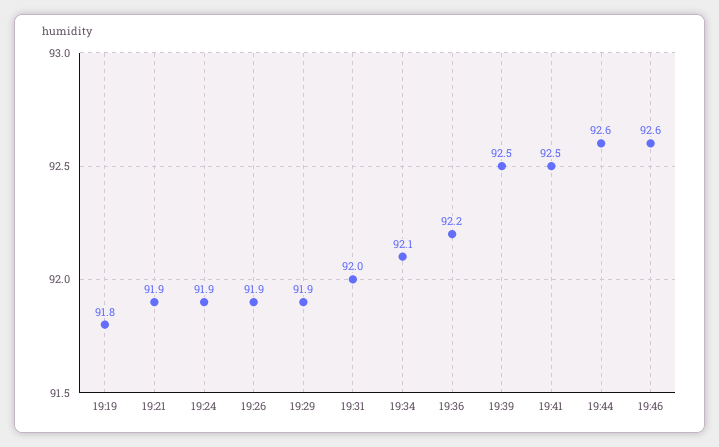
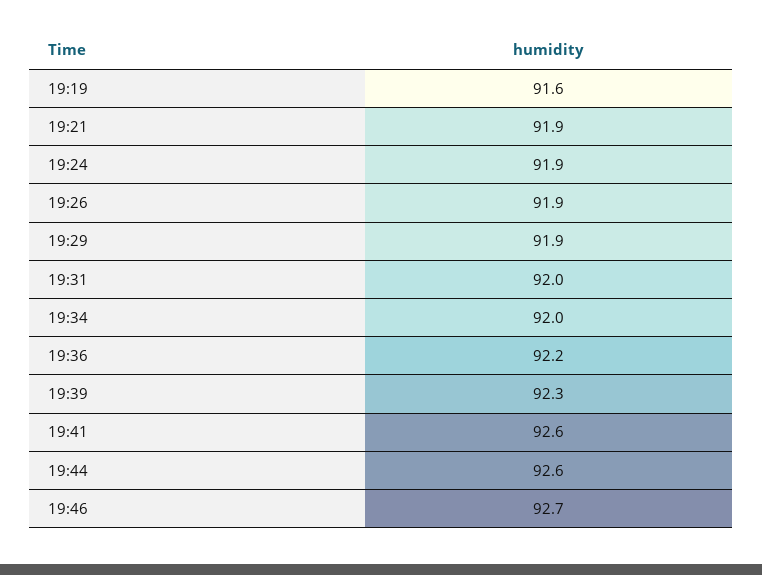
  {
-   "19:19": 91.8,
+   "19:19": 91.6,
    "19:21": 91.9,
    "19:24": 91.9,
    "19:26": 91.9,
    "19:29": 91.9,
    "19:31": 92,
-   "19:34": 92.1,
+   "19:34": 92,
    "19:36": 92.2,
-   "19:39": 92.5,
+   "19:39": 92.3,
-   "19:41": 92.5,
+   "19:41": 92.6,
    "19:44": 92.6,
-   "19:46": 92.6
+   "19:46": 92.7
  }

